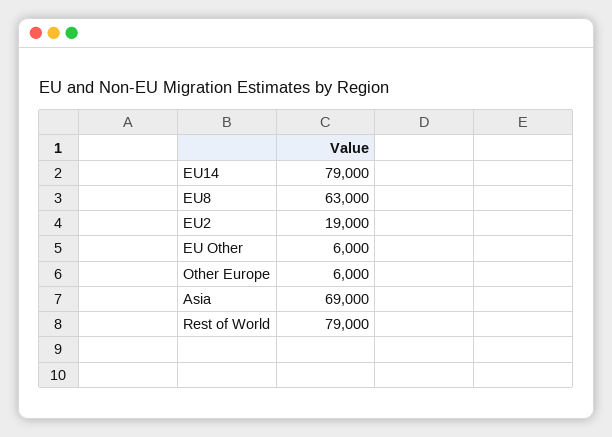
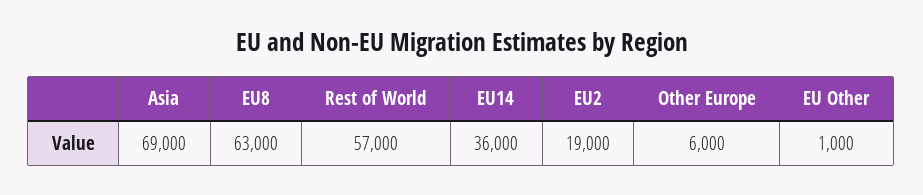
  {
-   "EU14": 79000,
+   "EU14": 36000,
    "EU8": 63000,
    "EU2": 19000,
-   "EU Other": 6000,
+   "EU Other": 1000,
    "Other Europe": 6000,
    "Asia": 69000,
-   "Rest of World": 79000
+   "Rest of World": 57000
  }

